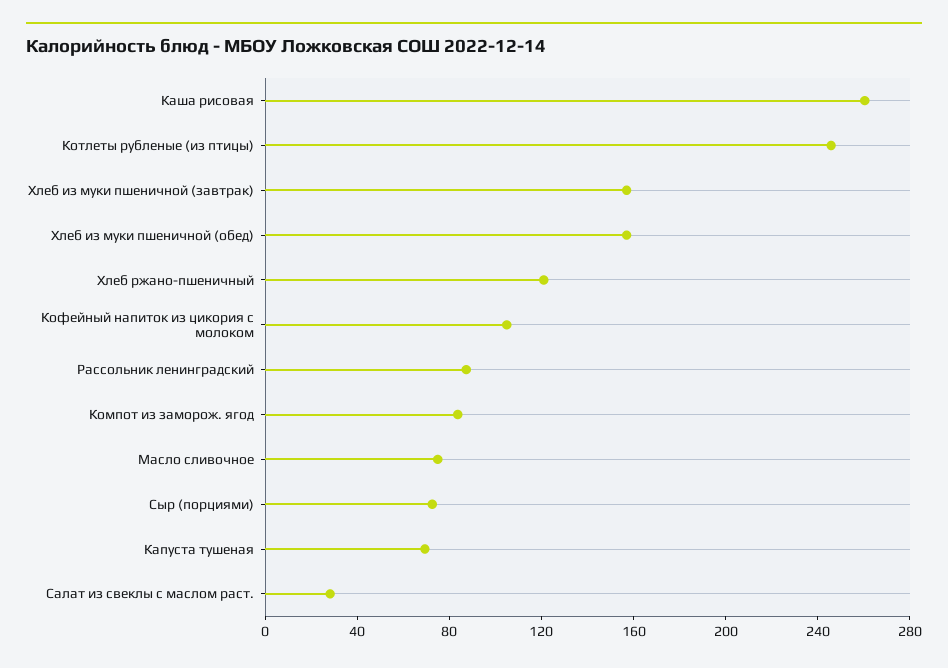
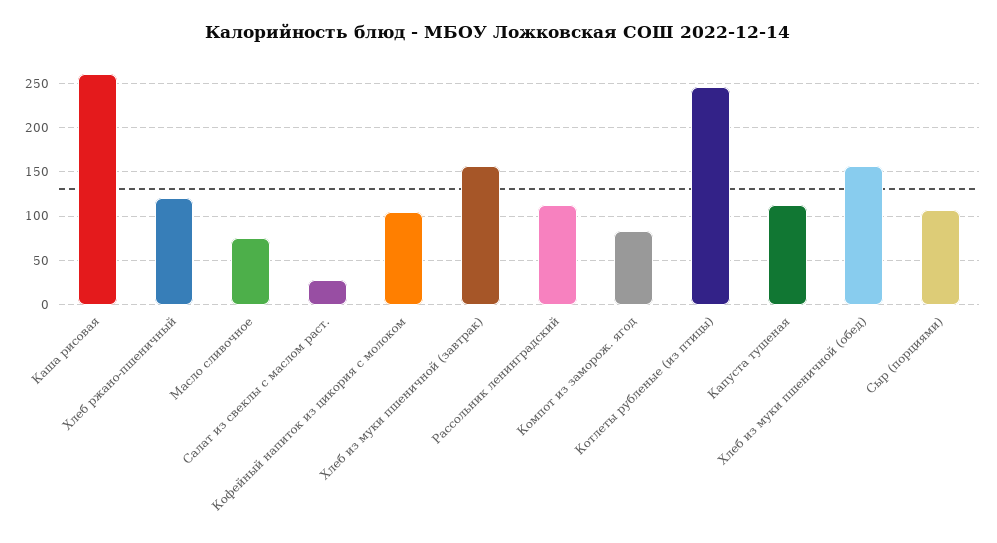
  {
    "Каша рисовая": 260,
    "Котлеты рубленые (из птицы)": 250,
    "Хлеб из муки пшеничной (завтрак)": 160,
    "Хлеб из муки пшеничной (обед)": 160,
    "Хлеб ржано-пшеничный": 120,
    "Кофейный напиток из цикория с молоком": 100,
-   "Рассольник ленинградский": 90,
+   "Рассольник ленинградский": 110,
    "Компот из заморож. ягод": 80,
    "Масло сливочное": 70,
-   "Сыр (порциями)": 70,
+   "Сыр (порциями)": 110,
-   "Капуста тушеная": 70,
+   "Капуста тушеная": 110,
    "Салат из свеклы с маслом раст.": 30
  }

